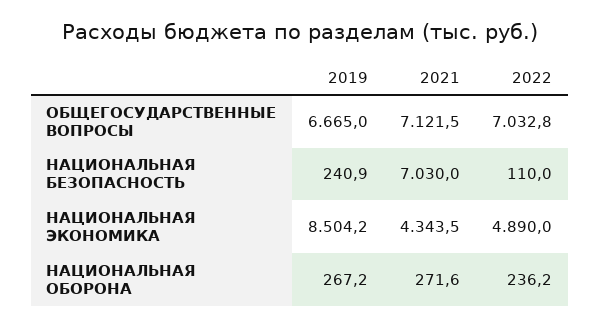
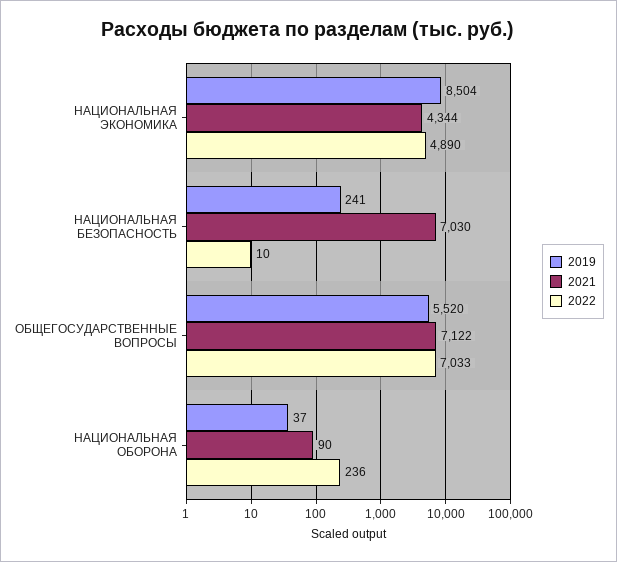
  {
    "2019": {
-     "ОБЩЕГОСУДАРСТВЕННЫЕ ВОПРОСЫ": 6665,
+     "ОБЩЕГОСУДАРСТВЕННЫЕ ВОПРОСЫ": 5520,
      "НАЦИОНАЛЬНАЯ БЕЗОПАСНОСТЬ": 240.9,
      "НАЦИОНАЛЬНАЯ ЭКОНОМИКА": 8504.2,
-     "НАЦИОНАЛЬНАЯ ОБОРОНА": 267.2
+     "НАЦИОНАЛЬНАЯ ОБОРОНА": 37
    },
    "2021": {
      "ОБЩЕГОСУДАРСТВЕННЫЕ ВОПРОСЫ": 7121.5,
      "НАЦИОНАЛЬНАЯ БЕЗОПАСНОСТЬ": 7030,
      "НАЦИОНАЛЬНАЯ ЭКОНОМИКА": 4343.5,
-     "НАЦИОНАЛЬНАЯ ОБОРОНА": 271.6
+     "НАЦИОНАЛЬНАЯ ОБОРОНА": 90
    },
    "2022": {
      "ОБЩЕГОСУДАРСТВЕННЫЕ ВОПРОСЫ": 7032.8,
-     "НАЦИОНАЛЬНАЯ БЕЗОПАСНОСТЬ": 110,
+     "НАЦИОНАЛЬНАЯ БЕЗОПАСНОСТЬ": 10,
      "НАЦИОНАЛЬНАЯ ЭКОНОМИКА": 4890,
      "НАЦИОНАЛЬНАЯ ОБОРОНА": 236.2
    }
  }

